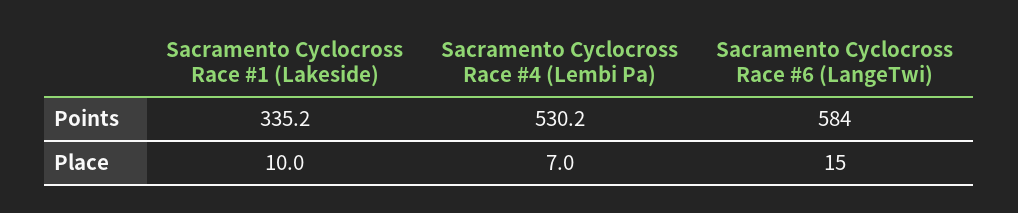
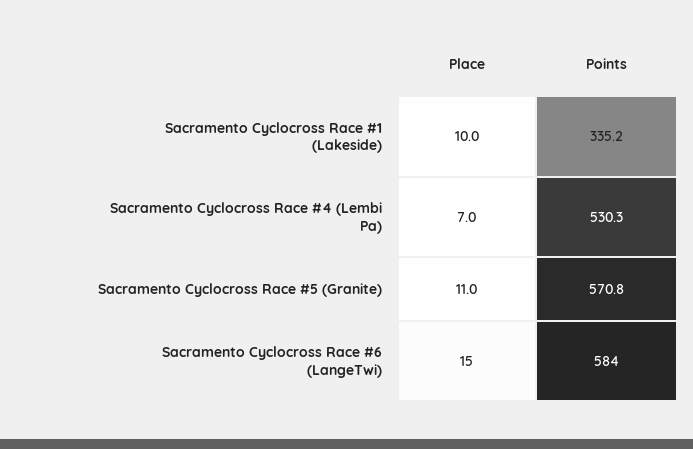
  {
    "Sacramento Cyclocross Race #1 (Lakeside)": {
      "Points": 335.2,
      "Place": 10
    },
    "Sacramento Cyclocross Race #4 (Lembi Pa)": {
-     "Points": 530.2,
+     "Points": 530.3,
      "Place": 7
    },
    "Sacramento Cyclocross Race #6 (LangeTwi)": {
      "Points": 584,
      "Place": 15
-   }
+   },
+   "Sacramento Cyclocross Race #5 (Granite)": {
+     "Place": 11,
+     "Points": 570.8
+   }
  }

